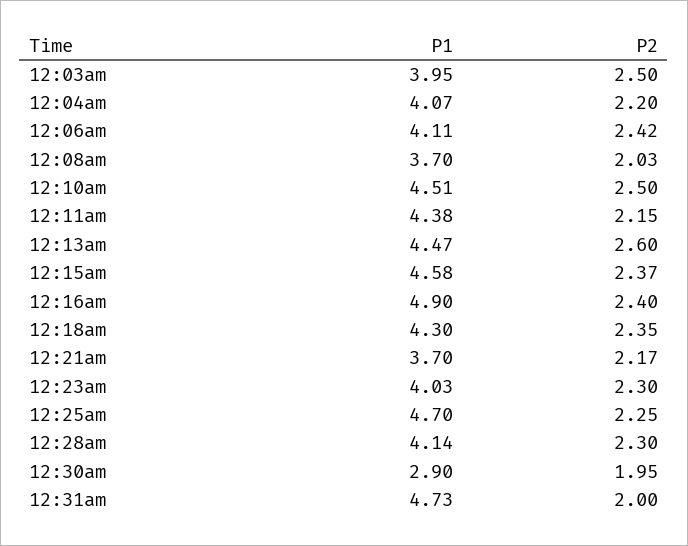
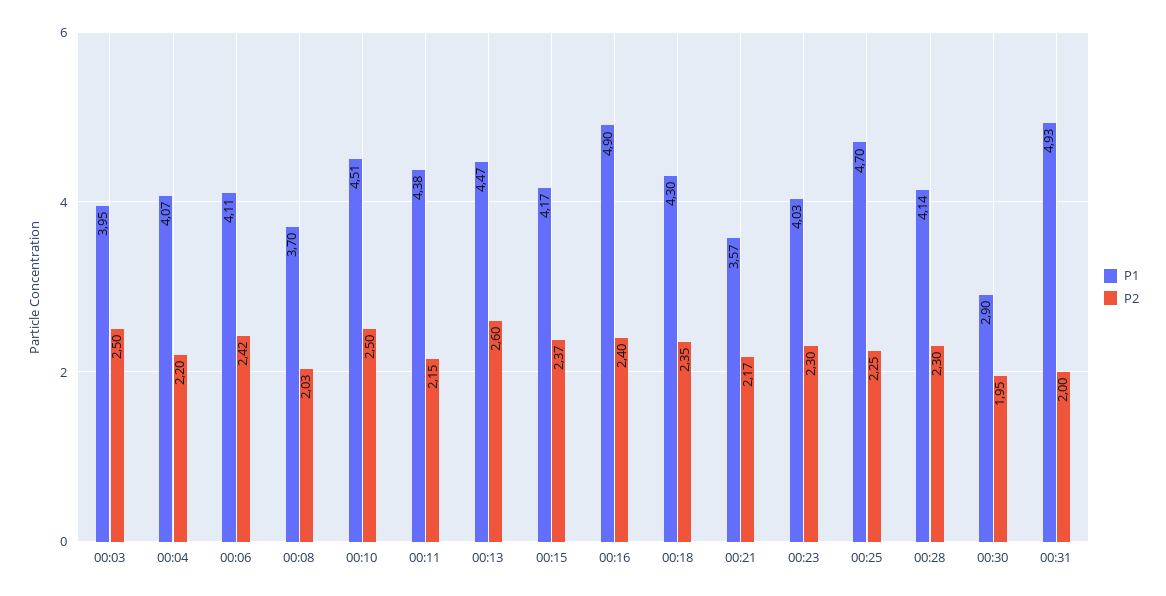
  {
    "P1": {
      "12:03am": 3.95,
      "12:04am": 4.07,
      "12:06am": 4.11,
      "12:08am": 3.7,
      "12:10am": 4.51,
      "12:11am": 4.38,
      "12:13am": 4.47,
-     "12:15am": 4.58,
+     "12:15am": 4.17,
      "12:16am": 4.9,
      "12:18am": 4.3,
-     "12:21am": 3.7,
+     "12:21am": 3.57,
      "12:23am": 4.03,
      "12:25am": 4.7,
      "12:28am": 4.14,
      "12:30am": 2.9,
-     "12:31am": 4.73
+     "12:31am": 4.93
    },
    "P2": {
      "12:03am": 2.5,
      "12:04am": 2.2,
      "12:06am": 2.42,
      "12:08am": 2.03,
      "12:10am": 2.5,
      "12:11am": 2.15,
      "12:13am": 2.6,
      "12:15am": 2.37,
      "12:16am": 2.4,
      "12:18am": 2.35,
      "12:21am": 2.17,
      "12:23am": 2.3,
      "12:25am": 2.25,
      "12:28am": 2.3,
      "12:30am": 1.95,
      "12:31am": 2
    }
  }

